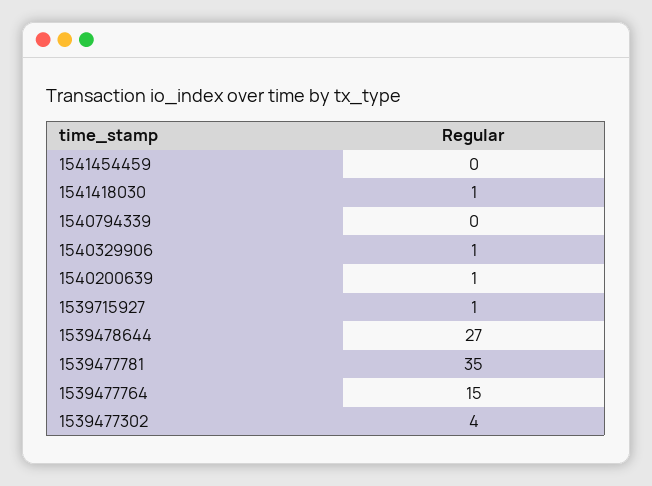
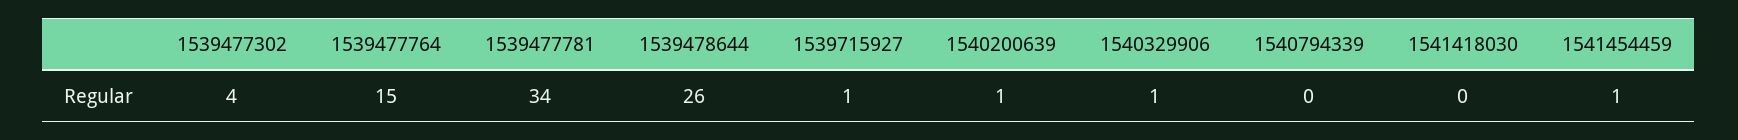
  {
-   "1541454459": 0,
+   "1541454459": 1,
-   "1541418030": 1,
+   "1541418030": 0,
    "1540794339": 0,
    "1540329906": 1,
    "1540200639": 1,
    "1539715927": 1,
-   "1539478644": 27,
+   "1539478644": 26,
-   "1539477781": 35,
+   "1539477781": 34,
    "1539477764": 15,
    "1539477302": 4
  }

